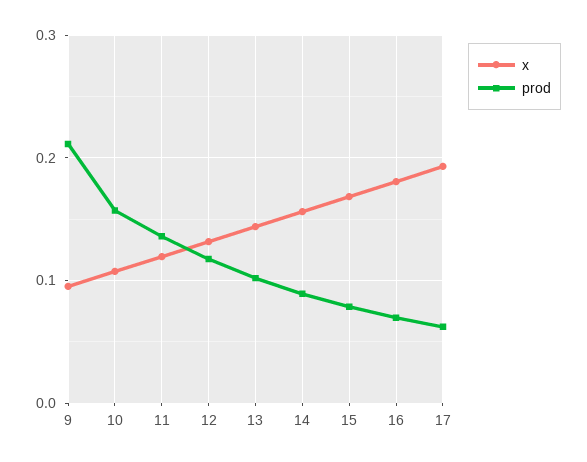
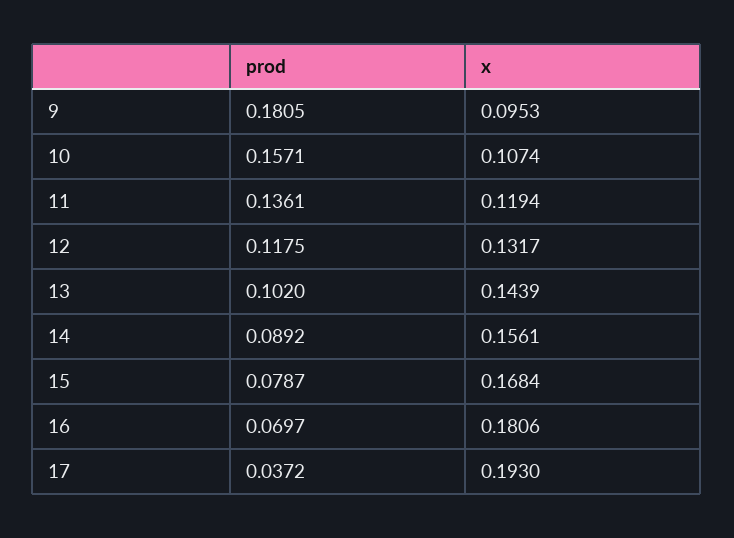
  {
    "x": {
      "9": 0.0953,
      "10": 0.1074,
      "11": 0.1194,
      "12": 0.1317,
      "13": 0.1439,
      "14": 0.1561,
      "15": 0.1684,
      "16": 0.1806,
      "17": 0.193
    },
    "prod": {
-     "9": 0.21,
+     "9": 0.1805,
      "10": 0.1571,
      "11": 0.1361,
      "12": 0.1175,
      "13": 0.102,
      "14": 0.0892,
      "15": 0.0787,
      "16": 0.0697,
-     "17": 0.06
+     "17": 0.0372
    }
  }

